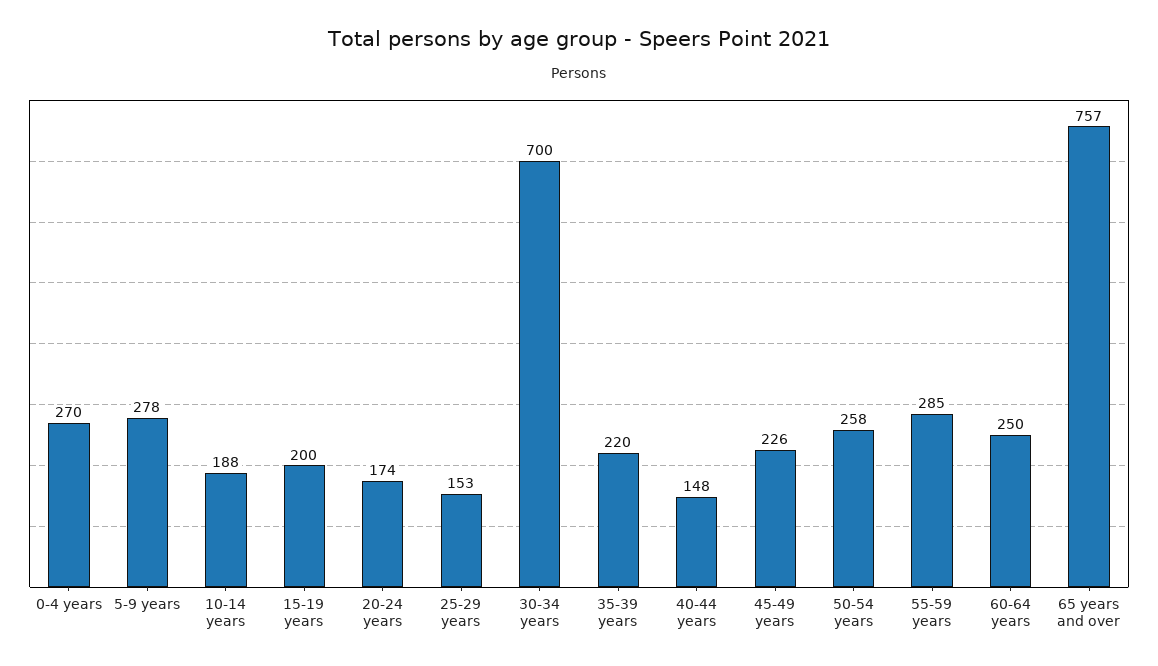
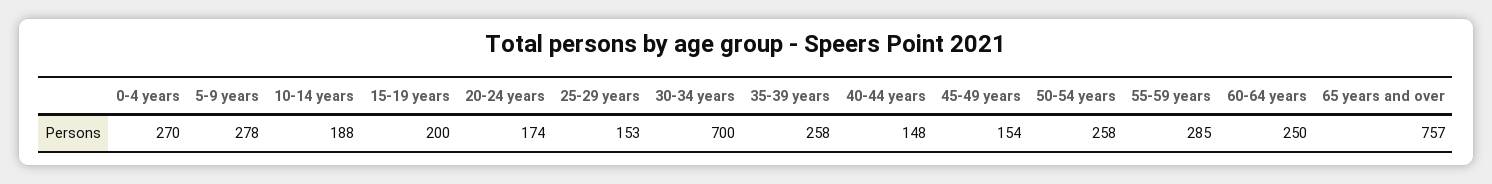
  {
    "0-4 years": 270,
    "5-9 years": 278,
    "10-14 years": 188,
    "15-19 years": 200,
    "20-24 years": 174,
    "25-29 years": 153,
    "30-34 years": 700,
-   "35-39 years": 220,
+   "35-39 years": 258,
    "40-44 years": 148,
-   "45-49 years": 226,
+   "45-49 years": 154,
    "50-54 years": 258,
    "55-59 years": 285,
    "60-64 years": 250,
    "65 years and over": 757
  }

